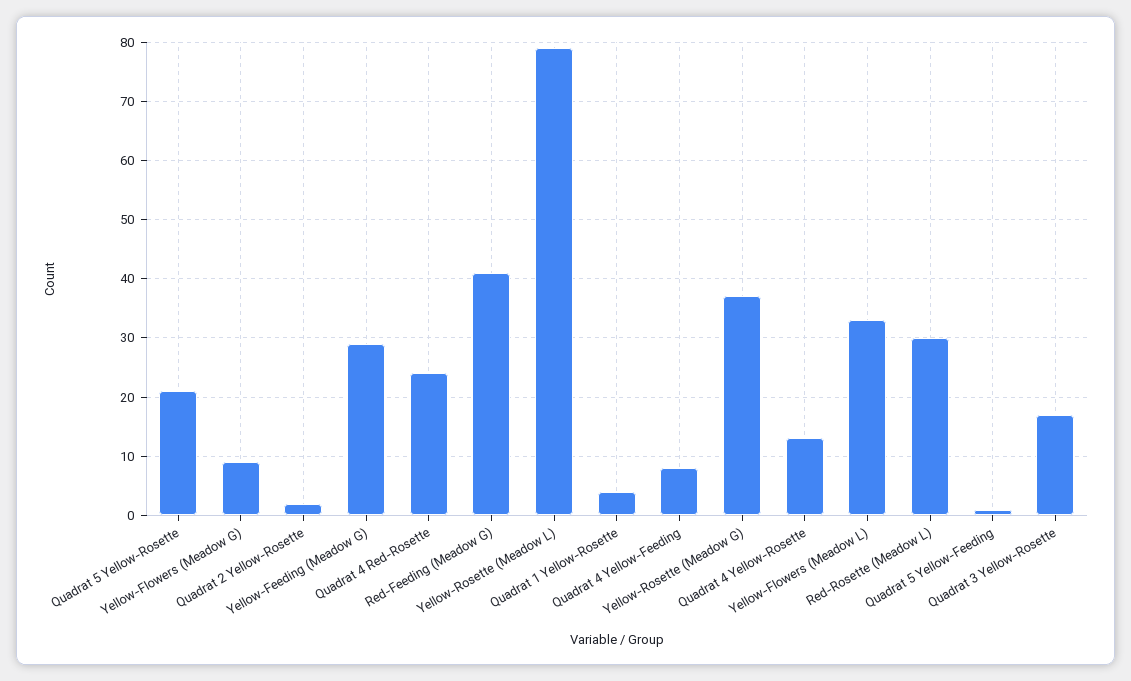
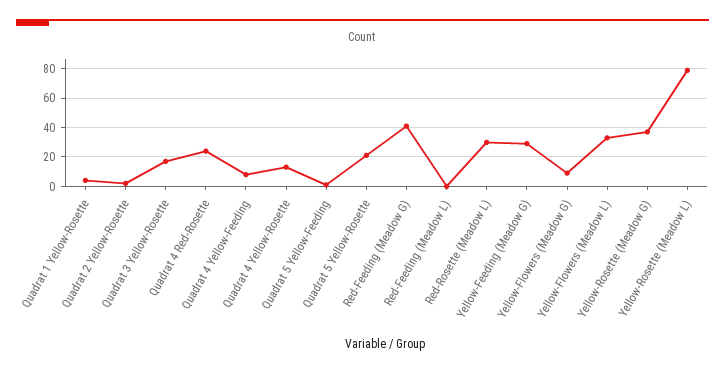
  {
    "Quadrat 5 Yellow-Rosette": 20,
    "Yellow-Flowers (Meadow G)": 10,
    "Quadrat 2 Yellow-Rosette": 0,
    "Yellow-Feeding (Meadow G)": 30,
    "Quadrat 4 Red-Rosette": 25,
    "Red-Feeding (Meadow G)": 40,
    "Yellow-Rosette (Meadow L)": 80,
    "Quadrat 1 Yellow-Rosette": 5,
    "Quadrat 4 Yellow-Feeding": 10,
    "Yellow-Rosette (Meadow G)": 35,
    "Quadrat 4 Yellow-Rosette": 15,
    "Yellow-Flowers (Meadow L)": 35,
    "Red-Rosette (Meadow L)": 30,
    "Quadrat 5 Yellow-Feeding": 0,
-   "Quadrat 3 Yellow-Rosette": 15
+   "Quadrat 3 Yellow-Rosette": 15,
+   "Red-Feeding (Meadow L)": 0
  }

